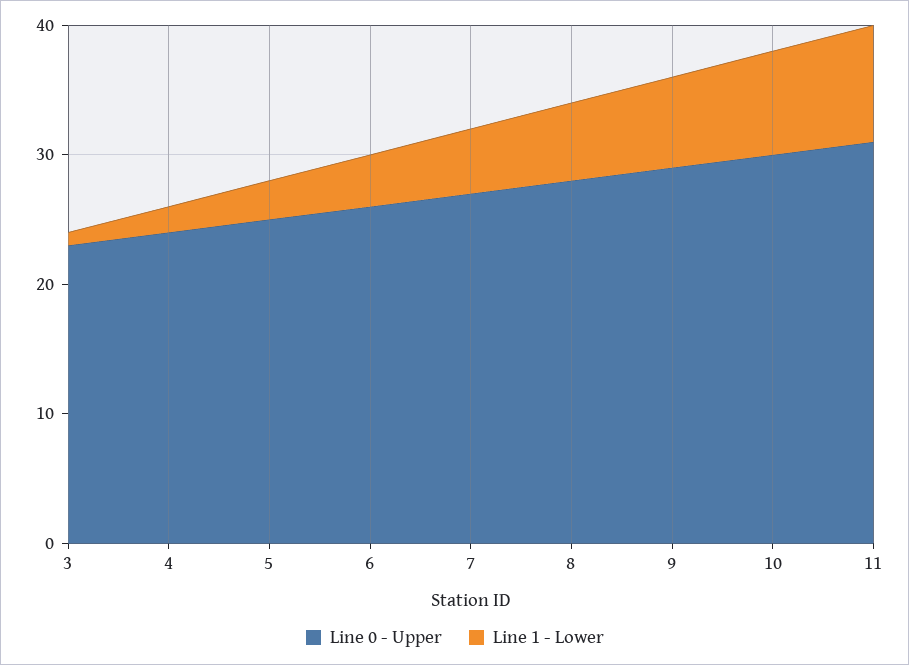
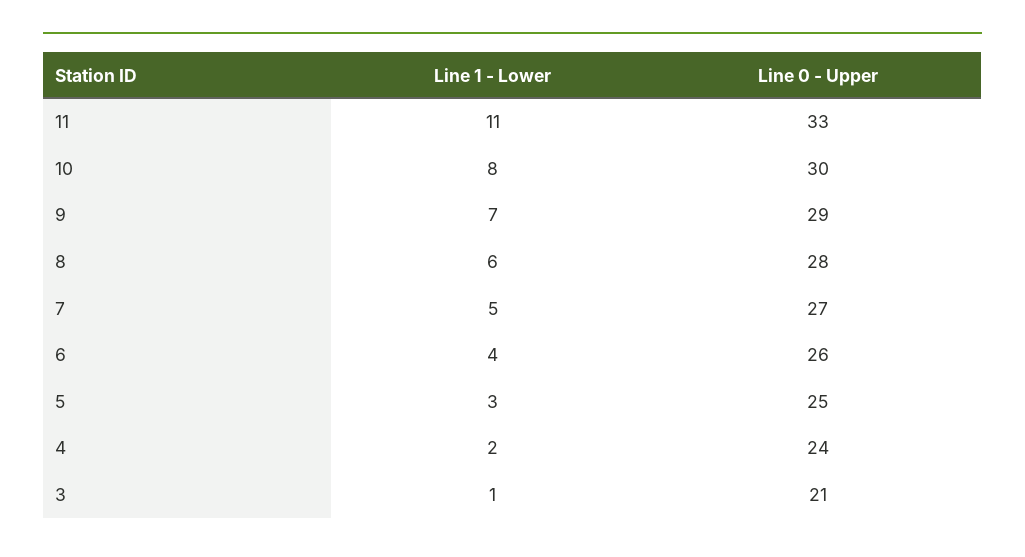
  {
    "Line 0 - Upper": {
-     "3": 23,
+     "3": 21,
      "4": 24,
      "5": 25,
      "6": 26,
      "7": 27,
      "8": 28,
      "9": 29,
      "10": 30,
-     "11": 31
+     "11": 33
    },
    "Line 1 - Lower": {
      "3": 1,
      "4": 2,
      "5": 3,
      "6": 4,
      "7": 5,
      "8": 6,
      "9": 7,
      "10": 8,
-     "11": 9
+     "11": 11
    }
  }

